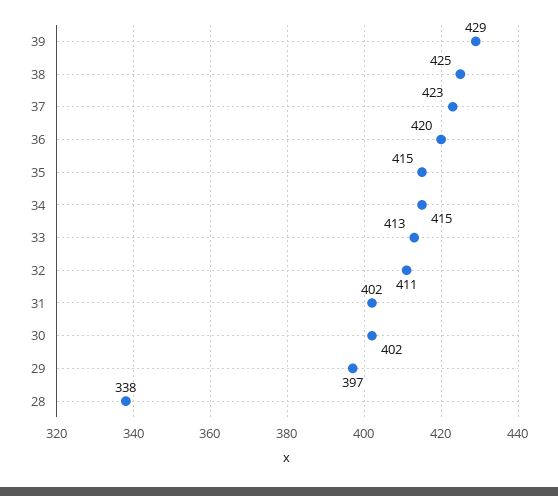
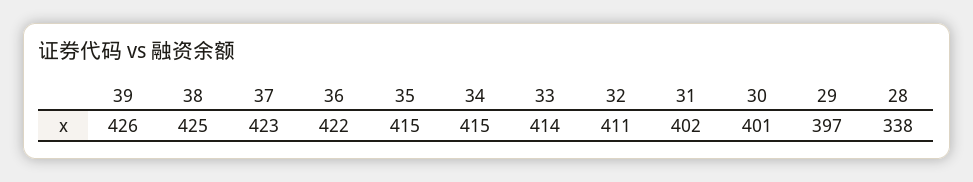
  {
-   "39": 429,
+   "39": 426,
    "38": 425,
    "37": 423,
-   "36": 420,
+   "36": 422,
    "35": 415,
    "34": 415,
-   "33": 413,
+   "33": 414,
    "32": 411,
    "31": 402,
-   "30": 402,
+   "30": 401,
    "29": 397,
    "28": 338
  }

